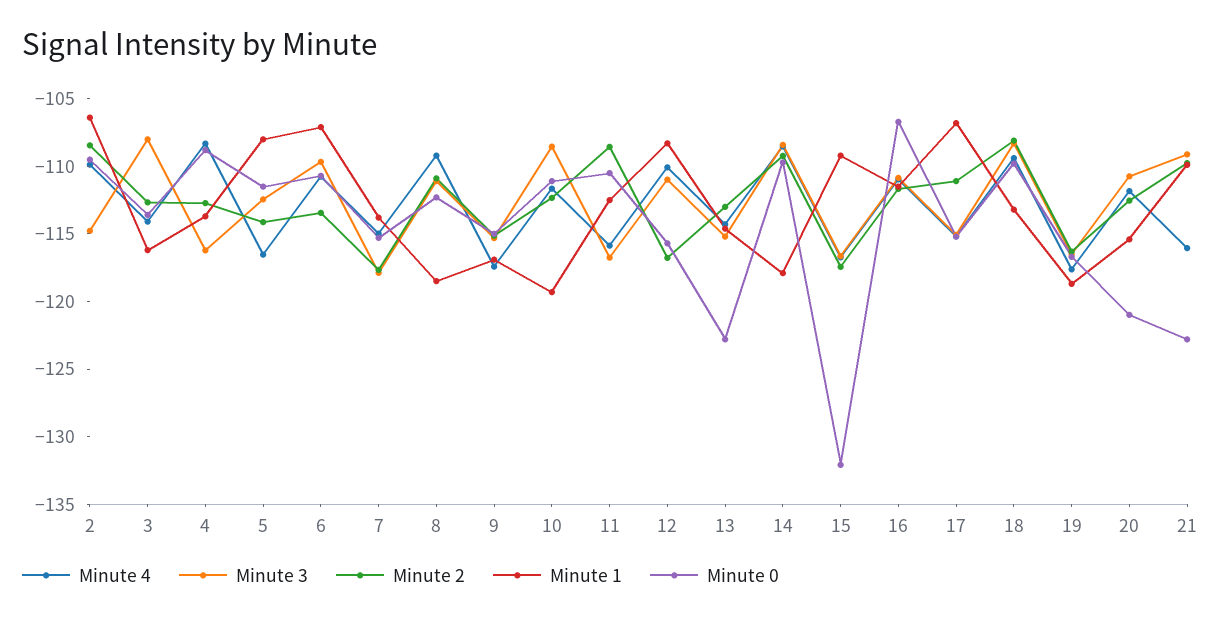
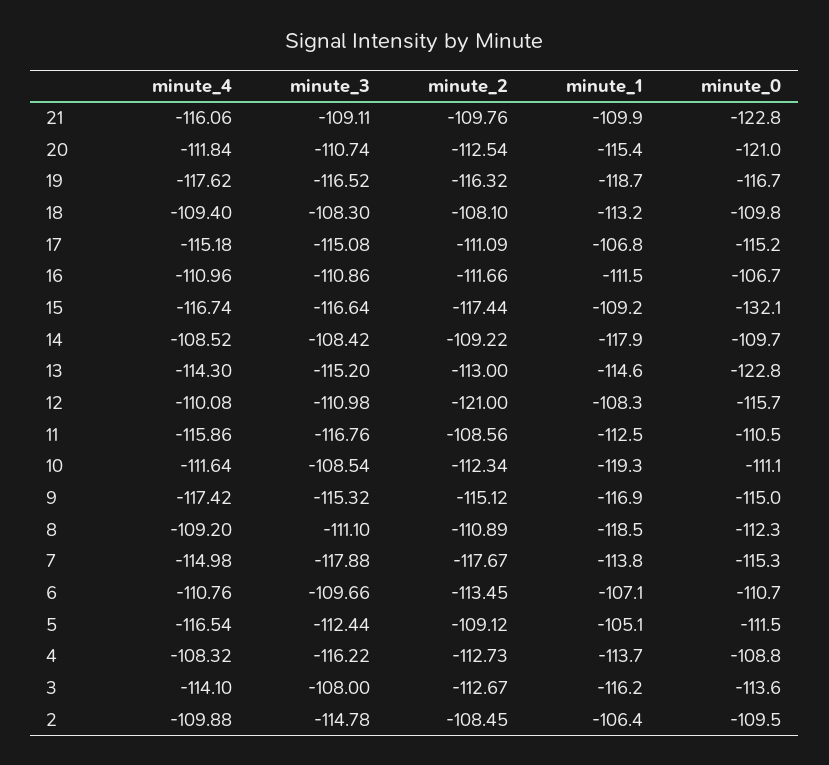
  {
    "Minute 4": {
      "2": -109.88,
      "3": -114.1,
      "4": -108.32,
      "5": -116.54,
      "6": -110.76,
      "7": -114.98,
      "8": -109.2,
      "9": -117.42,
      "10": -111.64,
      "11": -115.86,
      "12": -110.08,
      "13": -114.3,
      "14": -108.52,
      "15": -116.74,
      "16": -110.96,
      "17": -115.18,
      "18": -109.4,
      "19": -117.62,
      "20": -111.84,
      "21": -116.06
    },
    "Minute 3": {
      "2": -114.78,
      "3": -108,
      "4": -116.22,
      "5": -112.44,
      "6": -109.66,
      "7": -117.88,
      "8": -111.1,
      "9": -115.32,
      "10": -108.54,
      "11": -116.76,
      "12": -110.98,
      "13": -115.2,
      "14": -108.42,
      "15": -116.64,
      "16": -110.86,
      "17": -115.08,
      "18": -108.3,
      "19": -116.52,
      "20": -110.74,
      "21": -109.11
    },
    "Minute 2": {
      "2": -108.45,
      "3": -112.67,
      "4": -112.73,
-     "5": -114,
+     "5": -109.12,
      "6": -113.45,
      "7": -117.67,
      "8": -110.89,
      "9": -115.12,
      "10": -112.34,
      "11": -108.56,
-     "12": -117,
+     "12": -121,
      "13": -113,
      "14": -109.22,
      "15": -117.44,
      "16": -111.66,
      "17": -111.09,
      "18": -108.1,
      "19": -116.32,
      "20": -112.54,
      "21": -109.76
    },
    "Minute 1": {
      "2": -106.4,
      "3": -116.2,
      "4": -113.7,
-     "5": -108,
+     "5": -105.1,
      "6": -107.1,
      "7": -113.8,
      "8": -118.5,
      "9": -116.9,
      "10": -119.3,
      "11": -112.5,
      "12": -108.3,
      "13": -114.6,
      "14": -117.9,
      "15": -109.2,
      "16": -111.5,
      "17": -106.8,
      "18": -113.2,
      "19": -118.7,
      "20": -115.4,
      "21": -109.9
    },
    "Minute 0": {
      "2": -109.5,
      "3": -113.6,
      "4": -108.8,
      "5": -111.5,
      "6": -110.7,
      "7": -115.3,
      "8": -112.3,
      "9": -115,
      "10": -111.1,
      "11": -110.5,
      "12": -115.7,
      "13": -122.8,
      "14": -109.7,
      "15": -132.1,
      "16": -106.7,
      "17": -115.2,
      "18": -109.8,
      "19": -116.7,
      "20": -121,
      "21": -122.8
    }
  }

